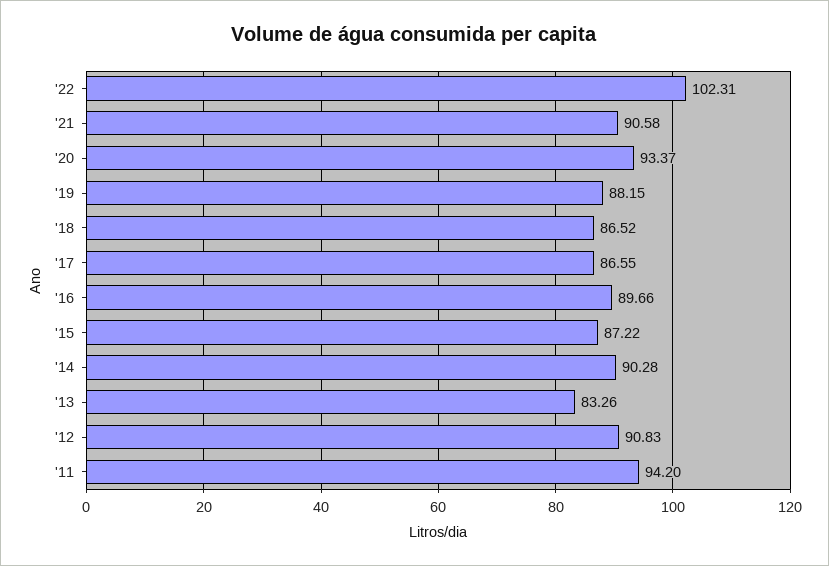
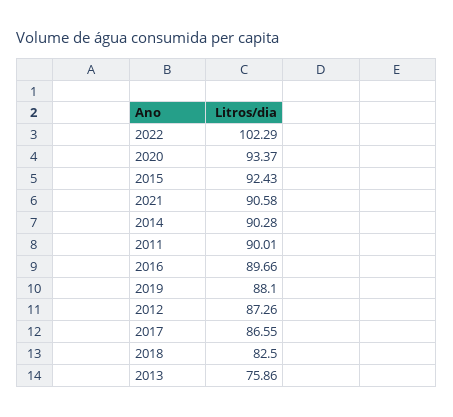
  {
-   "'22": 102.31,
+   "'22": 102.29,
    "'21": 90.58,
    "'20": 93.37,
-   "'19": 88.15,
+   "'19": 88.1,
-   "'18": 86.52,
+   "'18": 82.5,
    "'17": 86.55,
    "'16": 89.66,
-   "'15": 87.22,
+   "'15": 92.43,
    "'14": 90.28,
-   "'13": 83.26,
+   "'13": 75.86,
-   "'12": 90.83,
+   "'12": 87.26,
-   "'11": 94.2
+   "'11": 90.01
  }

